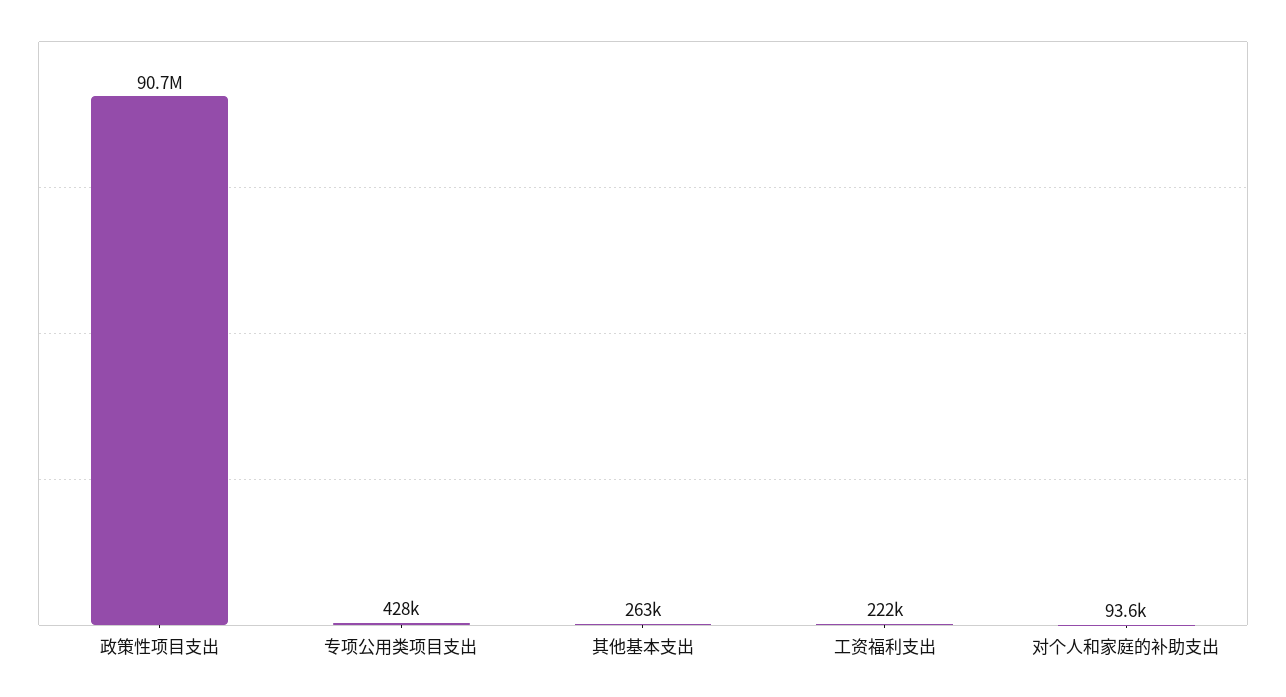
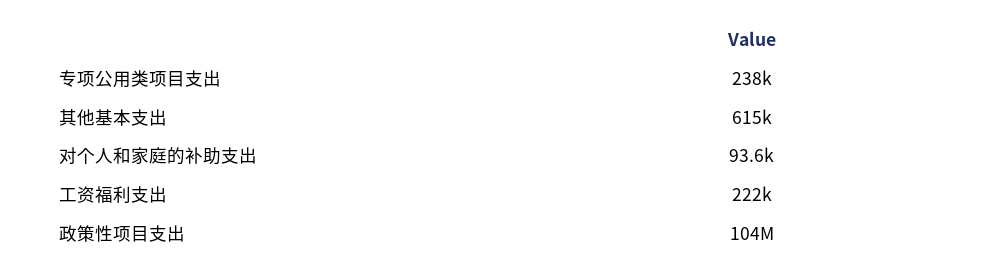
  {
-   "政策性项目支出": 90700000,
+   "政策性项目支出": 104000000,
-   "专项公用类项目支出": 428000,
+   "专项公用类项目支出": 238000,
-   "其他基本支出": 263000,
+   "其他基本支出": 615000,
    "工资福利支出": 222000,
    "对个人和家庭的补助支出": 93600
  }

